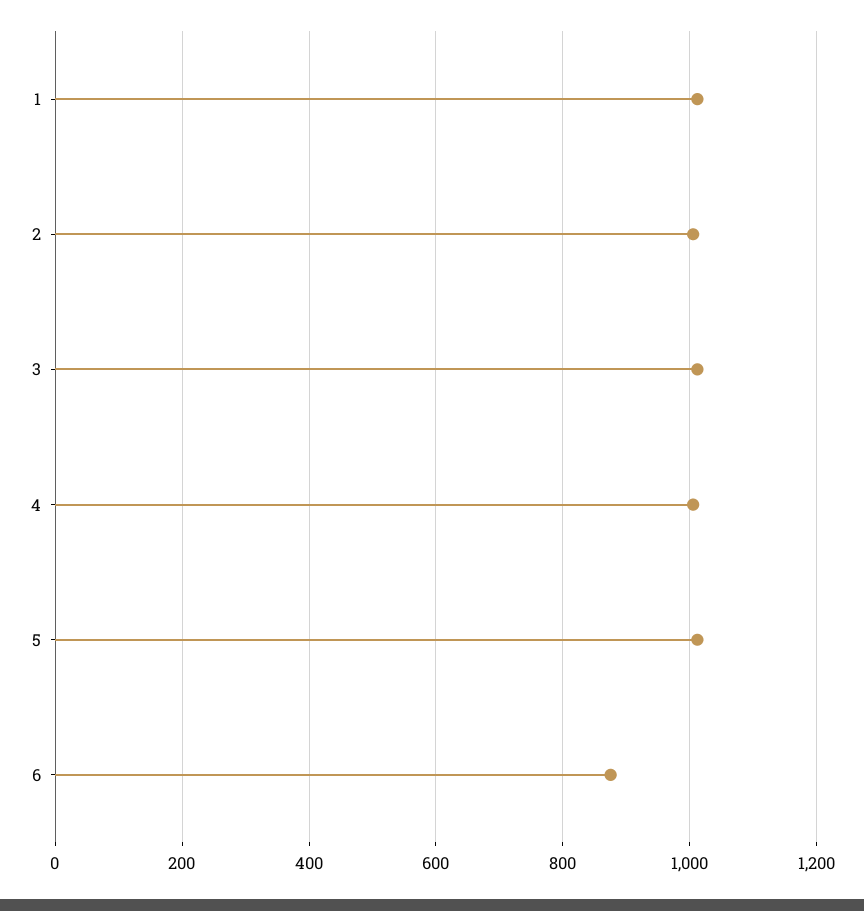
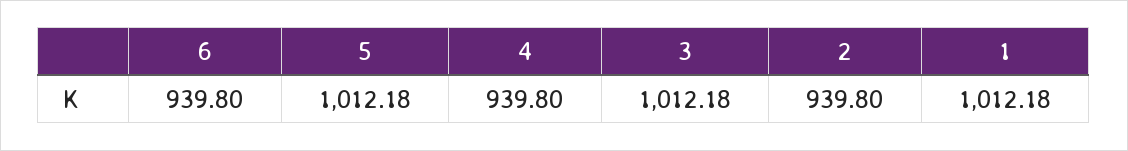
  {
    "1": 1012.18,
-   "2": 1000,
+   "2": 939.8,
    "3": 1012.18,
-   "4": 1000,
+   "4": 939.8,
    "5": 1012.18,
-   "6": 880
+   "6": 939.8
  }

